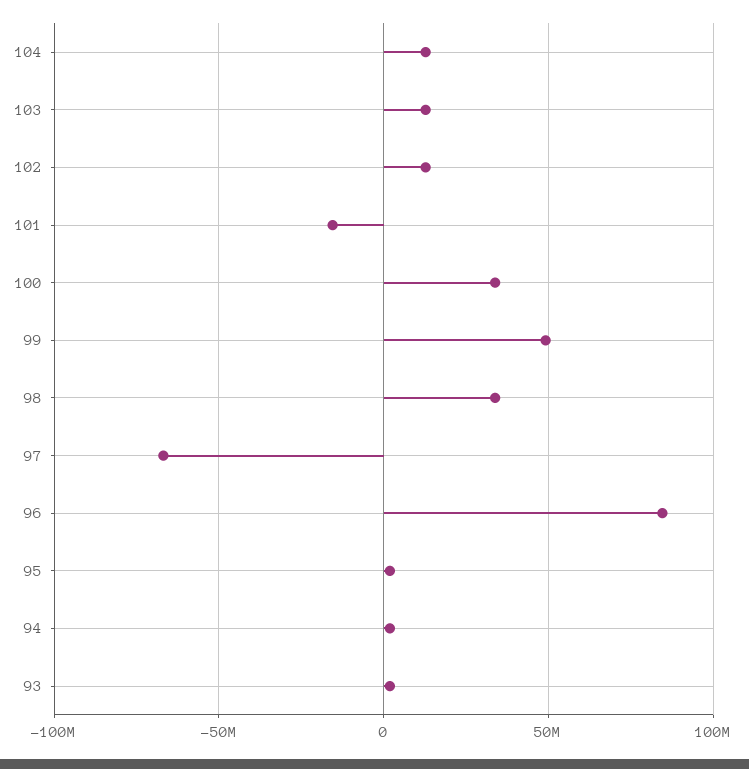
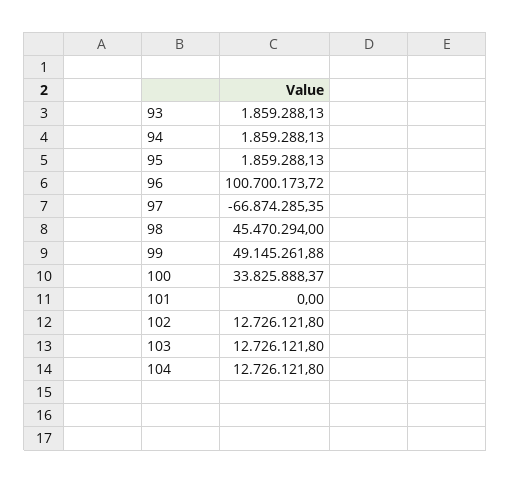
  {
    "104": 12726121.8,
    "103": 12726121.8,
    "102": 12726121.8,
-   "101": -15000000,
+   "101": 0,
    "100": 33825888.37,
    "99": 49145261.88,
-   "98": 35000000,
+   "98": 45470294,
    "97": -66874285.35,
-   "96": 85000000,
+   "96": 100700173.72,
    "95": 1859288.13,
    "94": 1859288.13,
    "93": 1859288.13
  }

